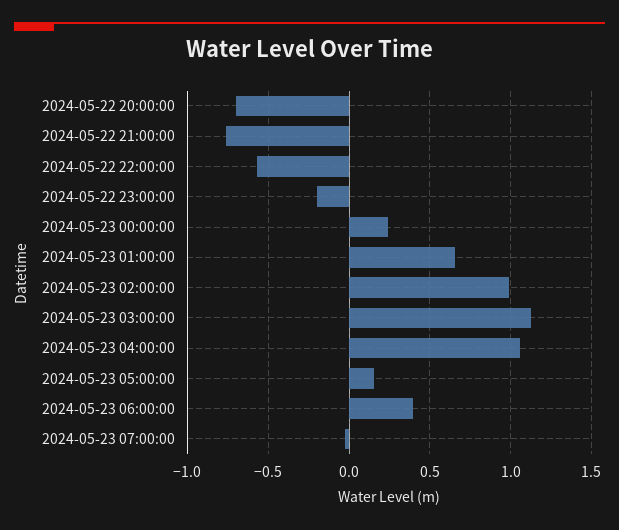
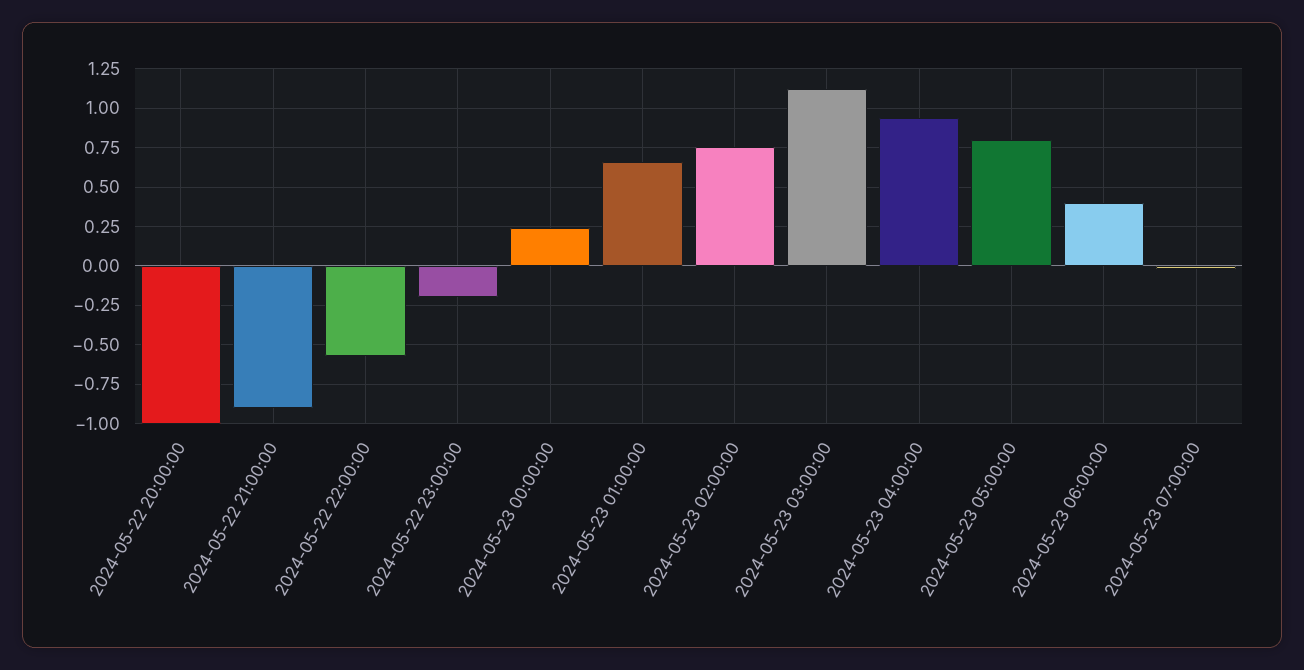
  {
-   "2024-05-22 20:00:00": -0.7,
+   "2024-05-22 20:00:00": -1,
-   "2024-05-22 21:00:00": -0.75,
+   "2024-05-22 21:00:00": -0.9,
    "2024-05-22 22:00:00": -0.55,
    "2024-05-22 23:00:00": -0.2,
    "2024-05-23 00:00:00": 0.25,
    "2024-05-23 01:00:00": 0.65,
-   "2024-05-23 02:00:00": 1,
+   "2024-05-23 02:00:00": 0.75,
    "2024-05-23 03:00:00": 1.1,
-   "2024-05-23 04:00:00": 1.05,
+   "2024-05-23 04:00:00": 0.95,
-   "2024-05-23 05:00:00": 0.15,
+   "2024-05-23 05:00:00": 0.8,
    "2024-05-23 06:00:00": 0.4,
    "2024-05-23 07:00:00": 0
  }

